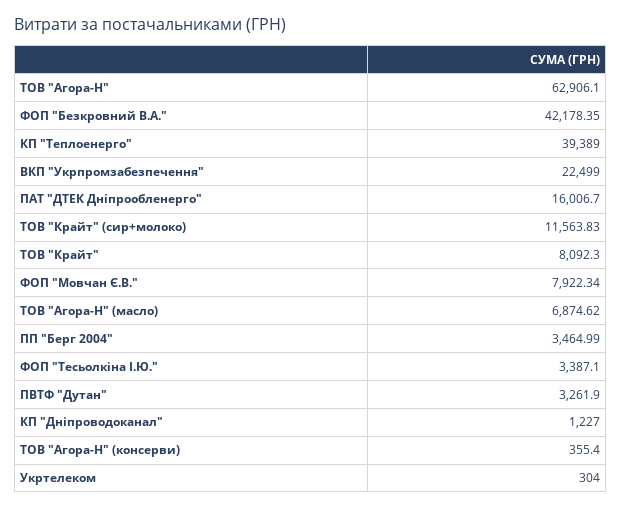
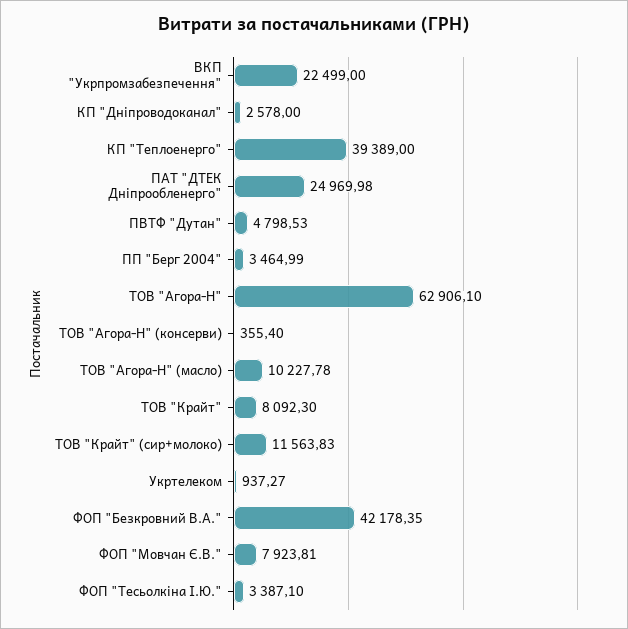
  {
    "ТОВ \"Агора-Н\"": 62906.1,
    "ФОП \"Безкровний В.А.\"": 42178.35,
    "КП \"Теплоенерго\"": 39389,
    "ВКП \"Укрпромзабезпечення\"": 22499,
-   "ПАТ \"ДТЕК Дніпрообленерго\"": 16006.7,
+   "ПАТ \"ДТЕК Дніпрообленерго\"": 24969.98,
    "ТОВ \"Крайт\" (сир+молоко)": 11563.83,
    "ТОВ \"Крайт\"": 8092.3,
-   "ФОП \"Мовчан Є.В.\"": 7922.34,
+   "ФОП \"Мовчан Є.В.\"": 7923.81,
-   "ТОВ \"Агора-Н\" (масло)": 6874.62,
+   "ТОВ \"Агора-Н\" (масло)": 10227.78,
    "ПП \"Берг 2004\"": 3464.99,
    "ФОП \"Тесьолкіна І.Ю.\"": 3387.1,
-   "ПВТФ \"Дутан\"": 3261.9,
+   "ПВТФ \"Дутан\"": 4798.53,
-   "КП \"Дніпроводоканал\"": 1227,
+   "КП \"Дніпроводоканал\"": 2578,
    "ТОВ \"Агора-Н\" (консерви)": 355.4,
-   "Укртелеком": 304
+   "Укртелеком": 937.27
  }

